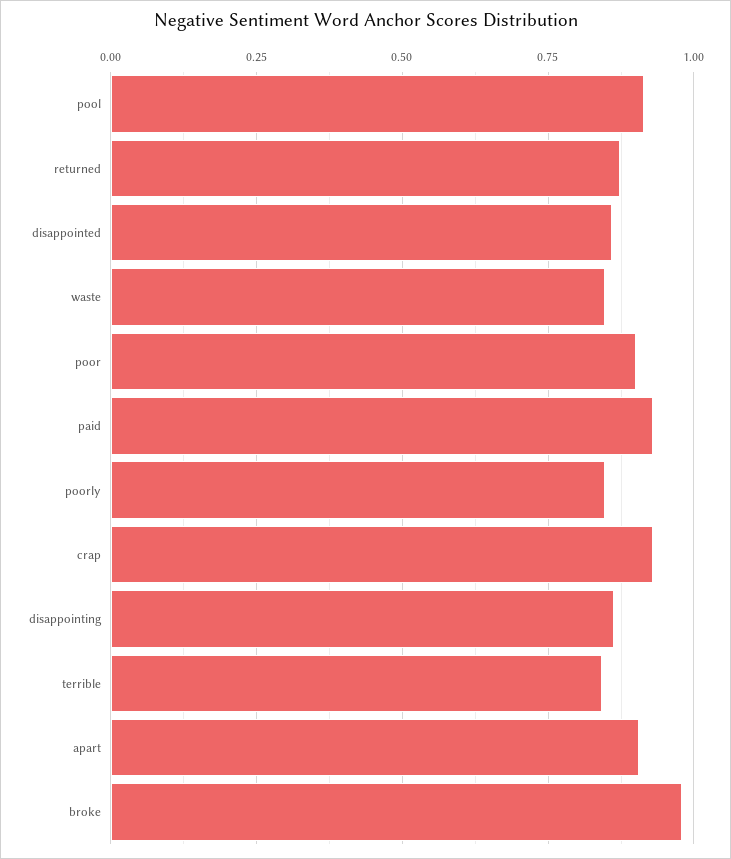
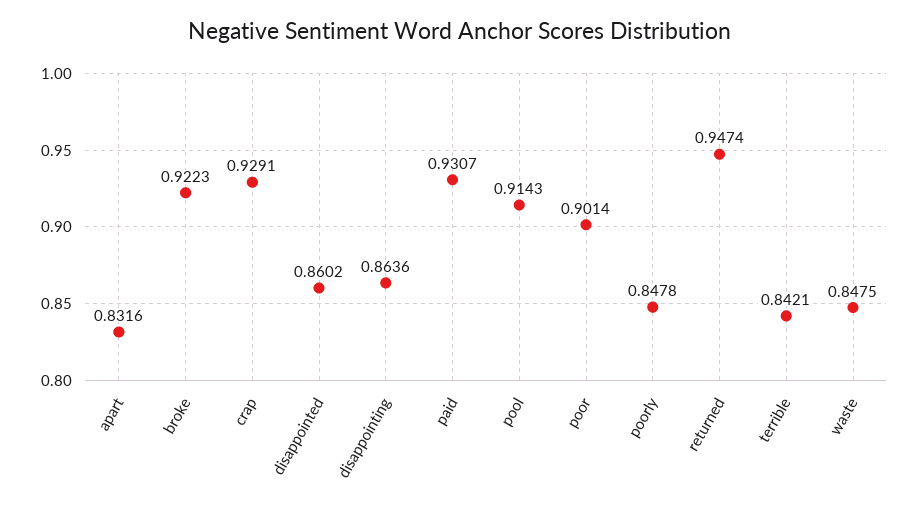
  {
    "pool": 0.9143,
-   "returned": 0.875,
+   "returned": 0.9474,
    "disappointed": 0.8602,
    "waste": 0.8475,
    "poor": 0.9014,
    "paid": 0.9307,
    "poorly": 0.8478,
    "crap": 0.9291,
    "disappointing": 0.8636,
    "terrible": 0.8421,
-   "apart": 0.9,
+   "apart": 0.8316,
-   "broke": 0.975
+   "broke": 0.9223
  }

